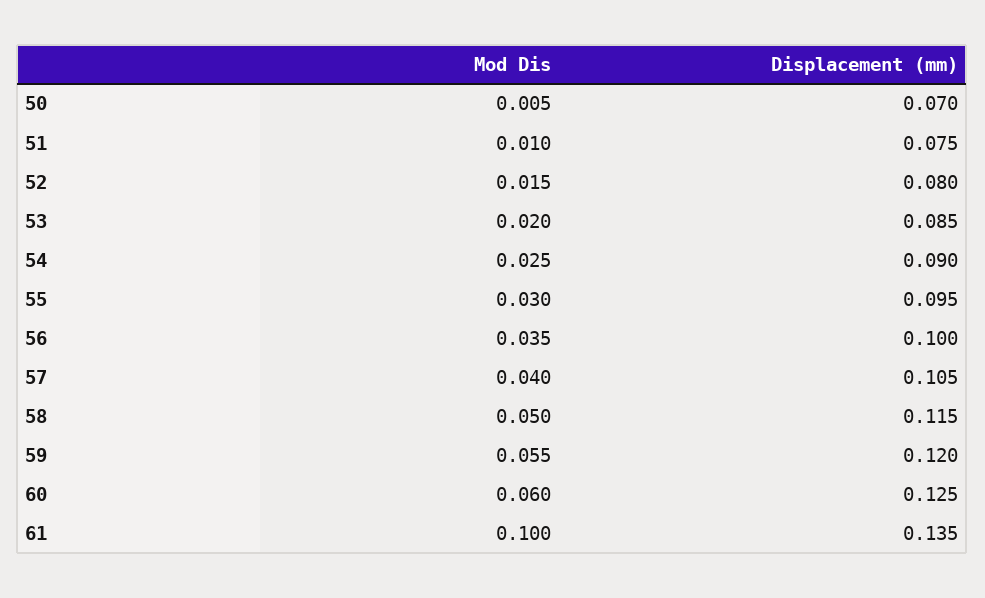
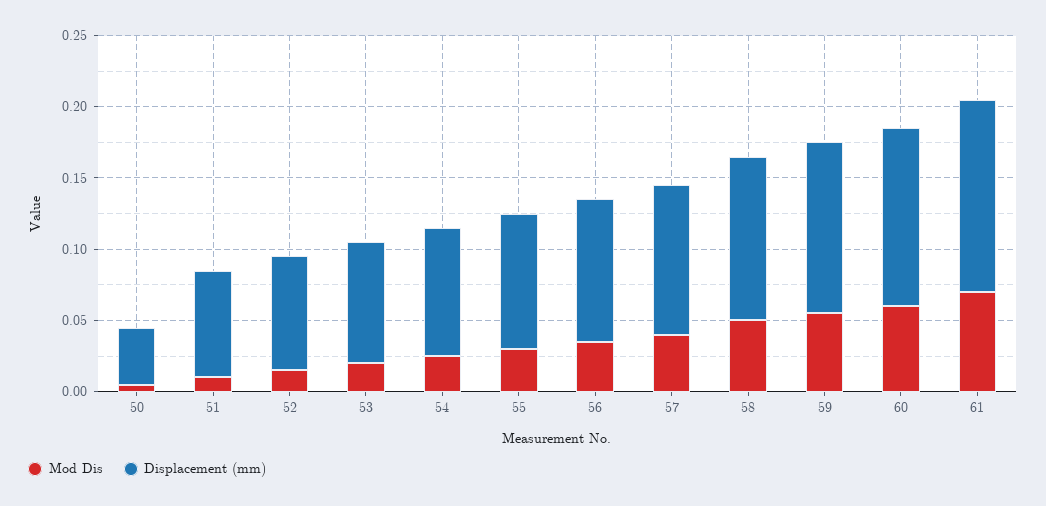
  {
    "Mod Dis": {
      "50": 0.005,
      "51": 0.01,
      "52": 0.015,
      "53": 0.02,
      "54": 0.025,
      "55": 0.03,
      "56": 0.035,
      "57": 0.04,
      "58": 0.05,
      "59": 0.055,
      "60": 0.06,
-     "61": 0.1
+     "61": 0.07
    },
    "Displacement (mm)": {
-     "50": 0.07,
+     "50": 0.04,
      "51": 0.075,
      "52": 0.08,
      "53": 0.085,
      "54": 0.09,
      "55": 0.095,
      "56": 0.1,
      "57": 0.105,
      "58": 0.115,
      "59": 0.12,
      "60": 0.125,
      "61": 0.135
    }
  }

